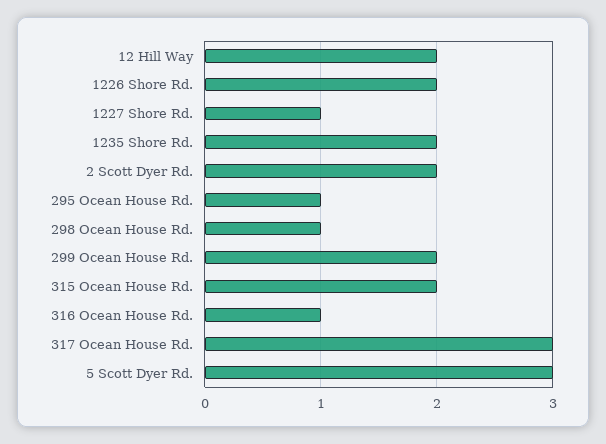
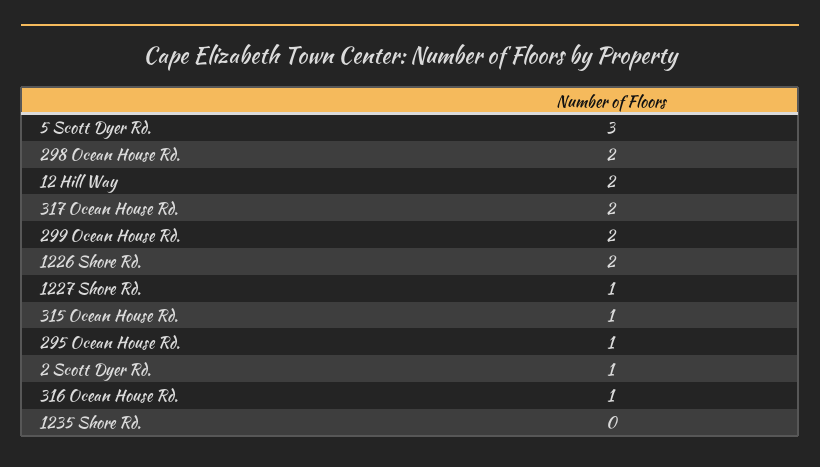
  {
    "12 Hill Way": 2,
    "1226 Shore Rd.": 2,
    "1227 Shore Rd.": 1,
-   "1235 Shore Rd.": 2,
+   "1235 Shore Rd.": 0,
-   "2 Scott Dyer Rd.": 2,
+   "2 Scott Dyer Rd.": 1,
    "295 Ocean House Rd.": 1,
-   "298 Ocean House Rd.": 1,
+   "298 Ocean House Rd.": 2,
    "299 Ocean House Rd.": 2,
-   "315 Ocean House Rd.": 2,
+   "315 Ocean House Rd.": 1,
    "316 Ocean House Rd.": 1,
-   "317 Ocean House Rd.": 3,
+   "317 Ocean House Rd.": 2,
    "5 Scott Dyer Rd.": 3
  }

